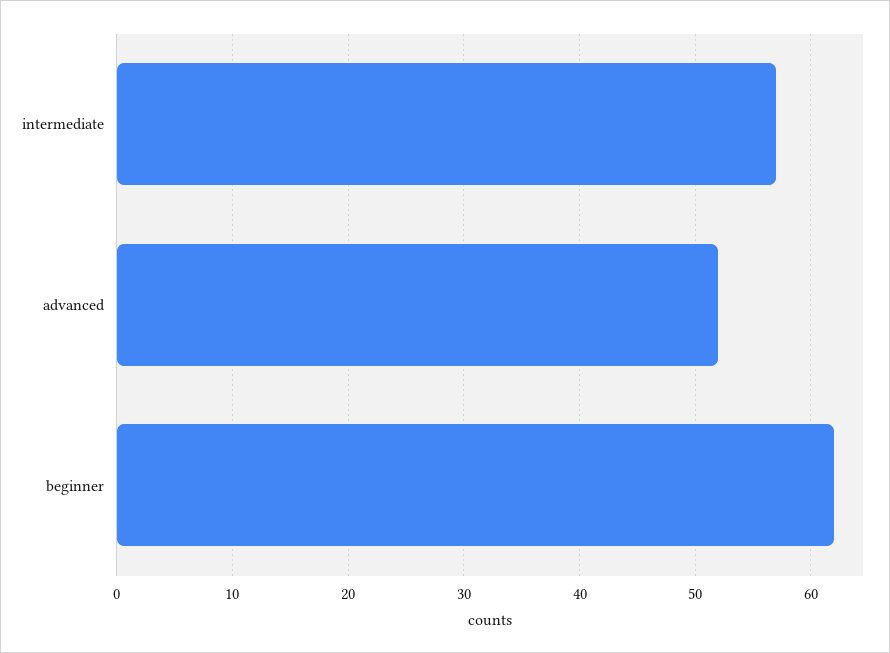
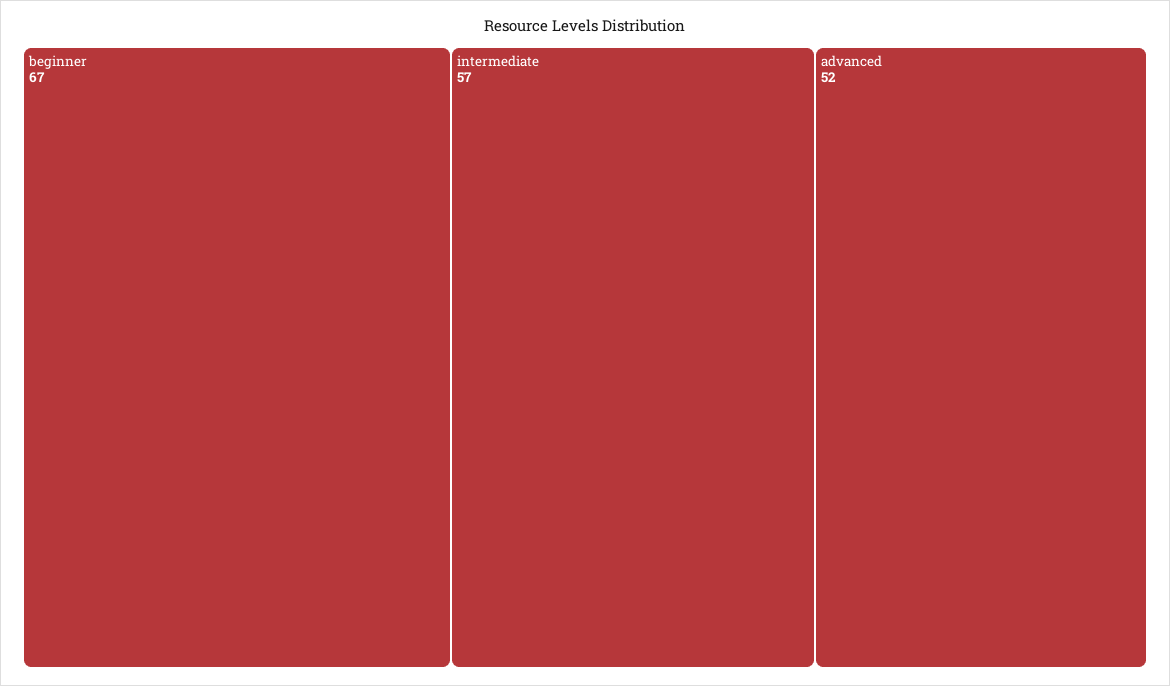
  {
    "intermediate": 57,
    "advanced": 52,
-   "beginner": 62
+   "beginner": 67
  }

